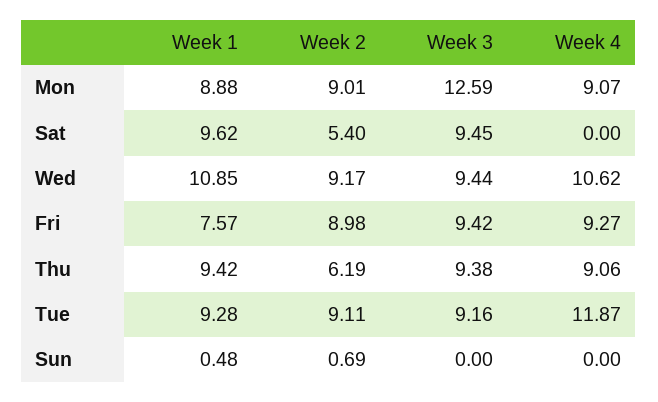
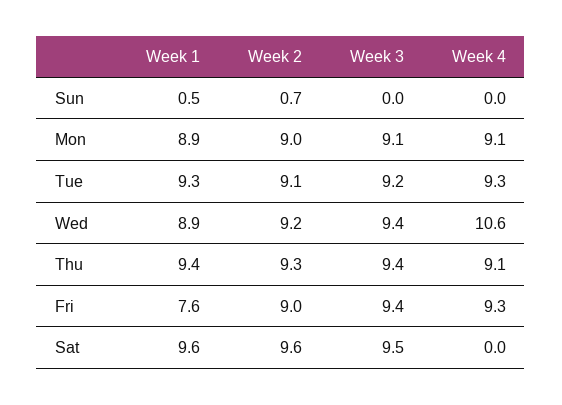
  {
    "Week 1": {
      "Mon": 8.88,
      "Sat": 9.62,
-     "Wed": 10.85,
+     "Wed": 8.9,
      "Fri": 7.57,
      "Thu": 9.42,
      "Tue": 9.28,
      "Sun": 0.48
    },
    "Week 2": {
      "Mon": 9.01,
-     "Sat": 5.4,
+     "Sat": 9.6,
      "Wed": 9.17,
      "Fri": 8.98,
-     "Thu": 6.19,
+     "Thu": 9.3,
      "Tue": 9.11,
      "Sun": 0.69
    },
    "Week 3": {
-     "Mon": 12.59,
+     "Mon": 9.1,
      "Sat": 9.45,
      "Wed": 9.44,
      "Fri": 9.42,
      "Thu": 9.38,
      "Tue": 9.16,
      "Sun": 0
    },
    "Week 4": {
      "Mon": 9.07,
      "Sat": 0,
      "Wed": 10.62,
      "Fri": 9.27,
      "Thu": 9.06,
-     "Tue": 11.87,
+     "Tue": 9.3,
      "Sun": 0
    }
  }

